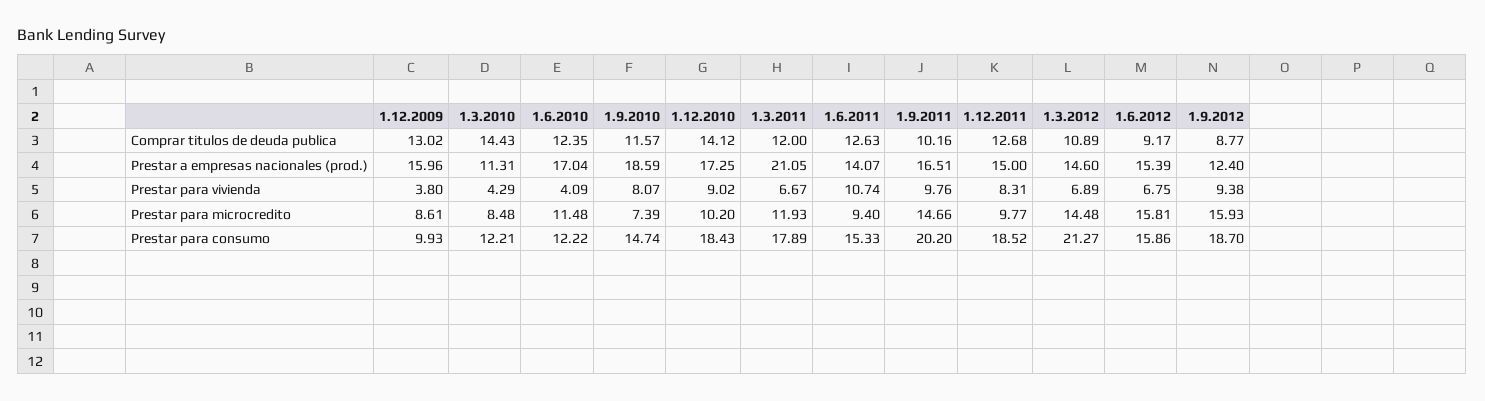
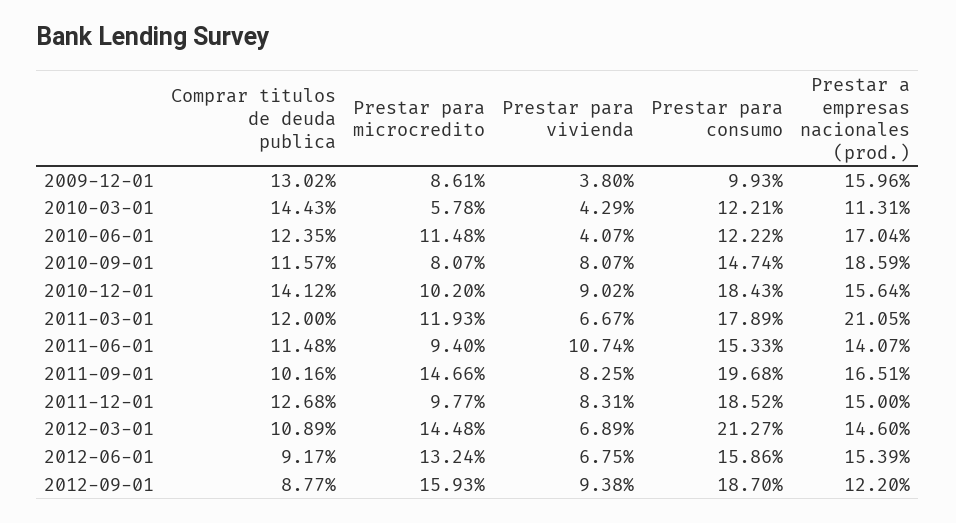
  {
    "1.12.2009": {
      "Comprar titulos de deuda publica": 13.02,
      "Prestar a empresas nacionales (prod.)": 15.96,
      "Prestar para vivienda": 3.8,
      "Prestar para microcredito": 8.61,
      "Prestar para consumo": 9.93
    },
    "1.3.2010": {
      "Comprar titulos de deuda publica": 14.43,
      "Prestar a empresas nacionales (prod.)": 11.31,
      "Prestar para vivienda": 4.29,
-     "Prestar para microcredito": 8.48,
+     "Prestar para microcredito": 5.78,
      "Prestar para consumo": 12.21
    },
    "1.6.2010": {
      "Comprar titulos de deuda publica": 12.35,
      "Prestar a empresas nacionales (prod.)": 17.04,
-     "Prestar para vivienda": 4.09,
+     "Prestar para vivienda": 4.07,
      "Prestar para microcredito": 11.48,
      "Prestar para consumo": 12.22
    },
    "1.9.2010": {
      "Comprar titulos de deuda publica": 11.57,
      "Prestar a empresas nacionales (prod.)": 18.59,
      "Prestar para vivienda": 8.07,
-     "Prestar para microcredito": 7.39,
+     "Prestar para microcredito": 8.07,
      "Prestar para consumo": 14.74
    },
    "1.12.2010": {
      "Comprar titulos de deuda publica": 14.12,
-     "Prestar a empresas nacionales (prod.)": 17.25,
+     "Prestar a empresas nacionales (prod.)": 15.64,
      "Prestar para vivienda": 9.02,
      "Prestar para microcredito": 10.2,
      "Prestar para consumo": 18.43
    },
    "1.3.2011": {
      "Comprar titulos de deuda publica": 12,
      "Prestar a empresas nacionales (prod.)": 21.05,
      "Prestar para vivienda": 6.67,
      "Prestar para microcredito": 11.93,
      "Prestar para consumo": 17.89
    },
    "1.6.2011": {
-     "Comprar titulos de deuda publica": 12.63,
+     "Comprar titulos de deuda publica": 11.48,
      "Prestar a empresas nacionales (prod.)": 14.07,
      "Prestar para vivienda": 10.74,
      "Prestar para microcredito": 9.4,
      "Prestar para consumo": 15.33
    },
    "1.9.2011": {
      "Comprar titulos de deuda publica": 10.16,
      "Prestar a empresas nacionales (prod.)": 16.51,
-     "Prestar para vivienda": 9.76,
+     "Prestar para vivienda": 8.25,
      "Prestar para microcredito": 14.66,
-     "Prestar para consumo": 20.2
+     "Prestar para consumo": 19.68
    },
    "1.12.2011": {
      "Comprar titulos de deuda publica": 12.68,
      "Prestar a empresas nacionales (prod.)": 15,
      "Prestar para vivienda": 8.31,
      "Prestar para microcredito": 9.77,
      "Prestar para consumo": 18.52
    },
    "1.3.2012": {
      "Comprar titulos de deuda publica": 10.89,
      "Prestar a empresas nacionales (prod.)": 14.6,
      "Prestar para vivienda": 6.89,
      "Prestar para microcredito": 14.48,
      "Prestar para consumo": 21.27
    },
    "1.6.2012": {
      "Comprar titulos de deuda publica": 9.17,
      "Prestar a empresas nacionales (prod.)": 15.39,
      "Prestar para vivienda": 6.75,
-     "Prestar para microcredito": 15.81,
+     "Prestar para microcredito": 13.24,
      "Prestar para consumo": 15.86
    },
    "1.9.2012": {
      "Comprar titulos de deuda publica": 8.77,
-     "Prestar a empresas nacionales (prod.)": 12.4,
+     "Prestar a empresas nacionales (prod.)": 12.2,
      "Prestar para vivienda": 9.38,
      "Prestar para microcredito": 15.93,
      "Prestar para consumo": 18.7
    }
  }

